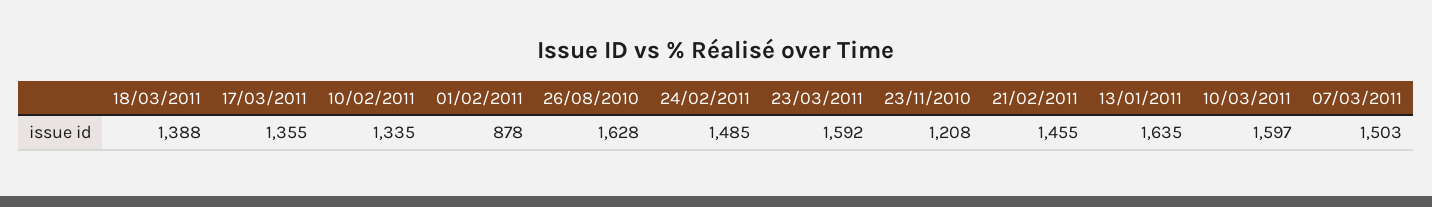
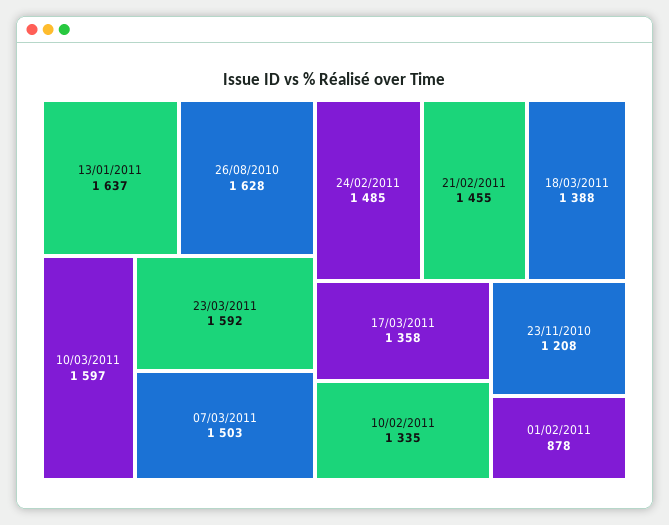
  {
    "18/03/2011": 1388,
-   "17/03/2011": 1355,
+   "17/03/2011": 1358,
    "10/02/2011": 1335,
    "01/02/2011": 878,
    "26/08/2010": 1628,
    "24/02/2011": 1485,
    "23/03/2011": 1592,
    "23/11/2010": 1208,
    "21/02/2011": 1455,
-   "13/01/2011": 1635,
+   "13/01/2011": 1637,
    "10/03/2011": 1597,
    "07/03/2011": 1503
  }

